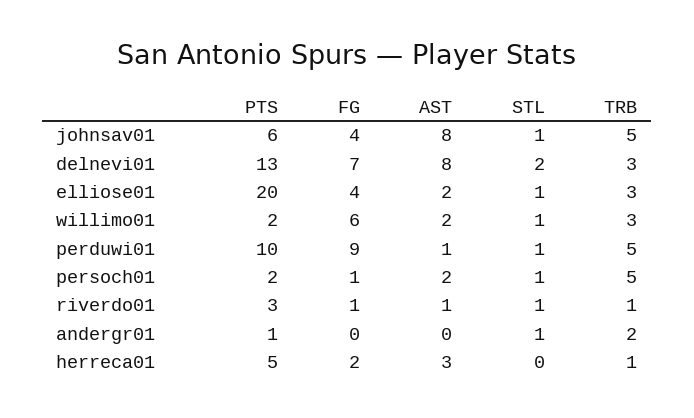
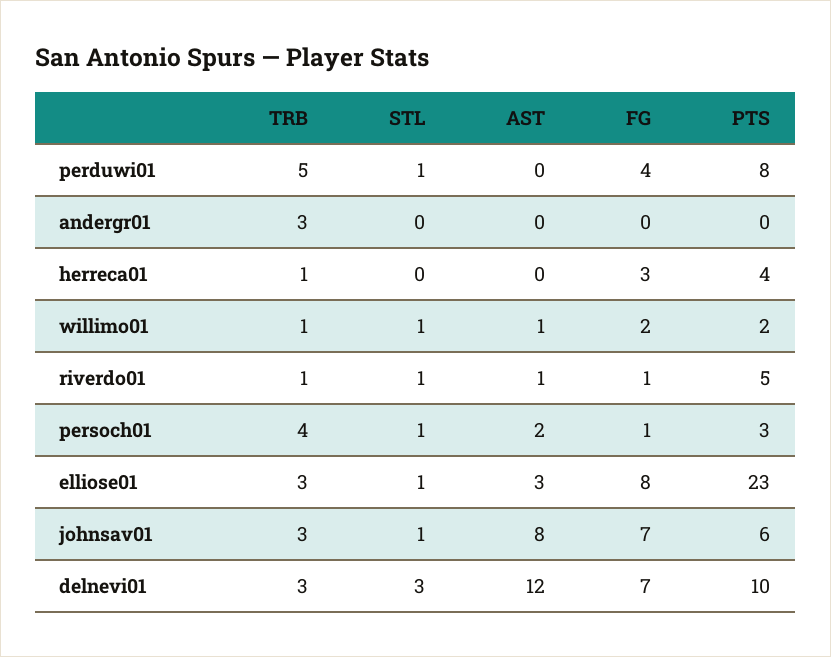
  {
    "PTS": {
      "johnsav01": 6,
-     "delnevi01": 13,
+     "delnevi01": 10,
-     "elliose01": 20,
+     "elliose01": 23,
      "willimo01": 2,
-     "perduwi01": 10,
+     "perduwi01": 8,
-     "persoch01": 2,
+     "persoch01": 3,
-     "riverdo01": 3,
+     "riverdo01": 5,
-     "andergr01": 1,
+     "andergr01": 0,
-     "herreca01": 5
+     "herreca01": 4
    },
    "FG": {
-     "johnsav01": 4,
+     "johnsav01": 7,
      "delnevi01": 7,
-     "elliose01": 4,
+     "elliose01": 8,
-     "willimo01": 6,
+     "willimo01": 2,
-     "perduwi01": 9,
+     "perduwi01": 4,
      "persoch01": 1,
      "riverdo01": 1,
      "andergr01": 0,
-     "herreca01": 2
+     "herreca01": 3
    },
    "AST": {
      "johnsav01": 8,
-     "delnevi01": 8,
+     "delnevi01": 12,
-     "elliose01": 2,
+     "elliose01": 3,
-     "willimo01": 2,
+     "willimo01": 1,
-     "perduwi01": 1,
+     "perduwi01": 0,
      "persoch01": 2,
      "riverdo01": 1,
      "andergr01": 0,
-     "herreca01": 3
+     "herreca01": 0
    },
    "STL": {
      "johnsav01": 1,
-     "delnevi01": 2,
+     "delnevi01": 3,
      "elliose01": 1,
      "willimo01": 1,
      "perduwi01": 1,
      "persoch01": 1,
      "riverdo01": 1,
-     "andergr01": 1,
+     "andergr01": 0,
      "herreca01": 0
    },
    "TRB": {
-     "johnsav01": 5,
+     "johnsav01": 3,
      "delnevi01": 3,
      "elliose01": 3,
-     "willimo01": 3,
+     "willimo01": 1,
      "perduwi01": 5,
-     "persoch01": 5,
+     "persoch01": 4,
      "riverdo01": 1,
-     "andergr01": 2,
+     "andergr01": 3,
      "herreca01": 1
    }
  }

